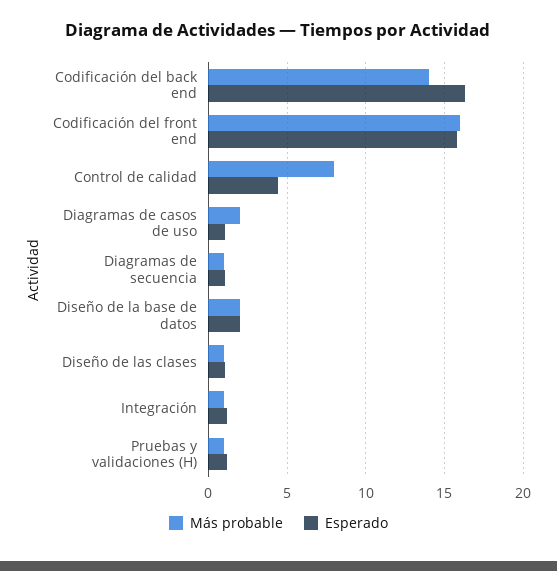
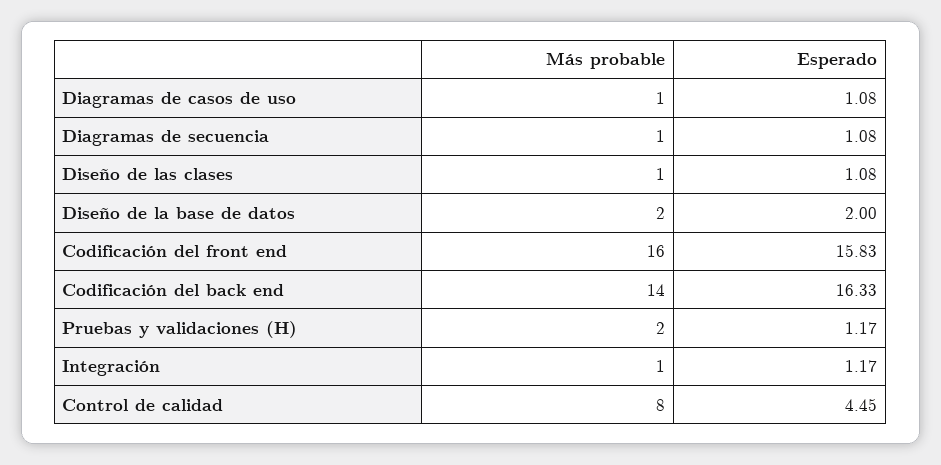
  {
    "Más probable": {
      "Codificación del back end": 14,
      "Codificación del front end": 16,
      "Control de calidad": 8,
-     "Diagramas de casos de uso": 2,
+     "Diagramas de casos de uso": 1,
      "Diagramas de secuencia": 1,
      "Diseño de la base de datos": 2,
      "Diseño de las clases": 1,
      "Integración": 1,
-     "Pruebas y validaciones (H)": 1
+     "Pruebas y validaciones (H)": 2
    },
    "Esperado": {
      "Codificación del back end": 16.33,
      "Codificación del front end": 15.83,
      "Control de calidad": 4.45,
      "Diagramas de casos de uso": 1.08,
      "Diagramas de secuencia": 1.08,
      "Diseño de la base de datos": 2,
      "Diseño de las clases": 1.08,
      "Integración": 1.17,
      "Pruebas y validaciones (H)": 1.17
    }
  }

